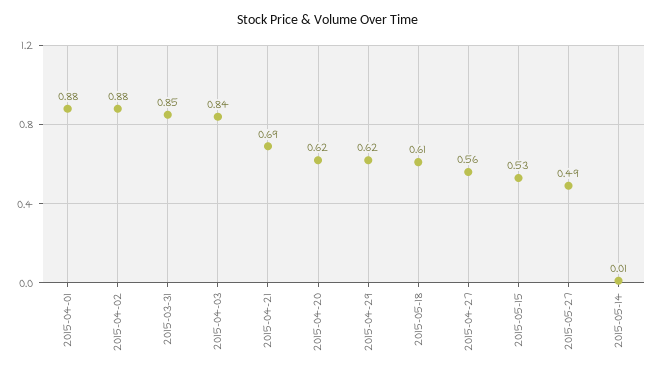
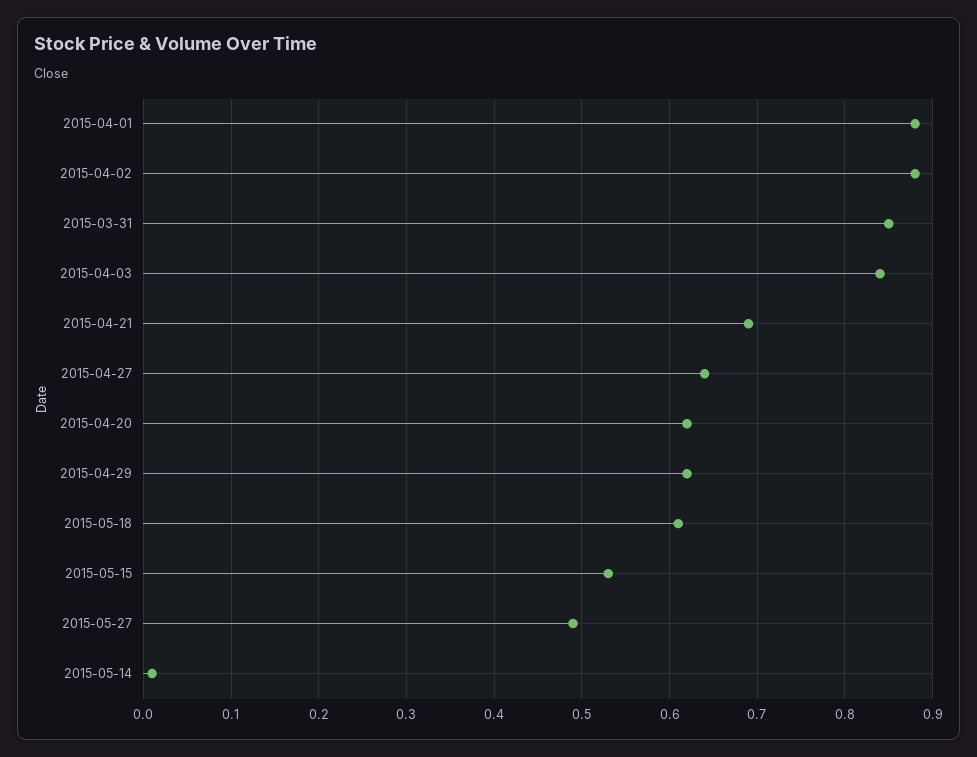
  {
    "2015-04-01": 0.88,
    "2015-04-02": 0.88,
    "2015-03-31": 0.85,
    "2015-04-03": 0.84,
    "2015-04-21": 0.69,
    "2015-04-20": 0.62,
    "2015-04-29": 0.62,
    "2015-05-18": 0.61,
-   "2015-04-27": 0.56,
+   "2015-04-27": 0.64,
    "2015-05-15": 0.53,
    "2015-05-27": 0.49,
    "2015-05-14": 0.01
  }

